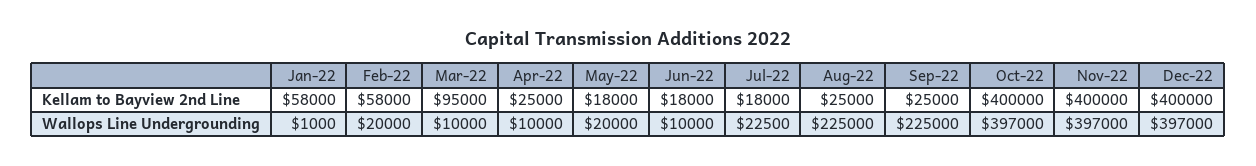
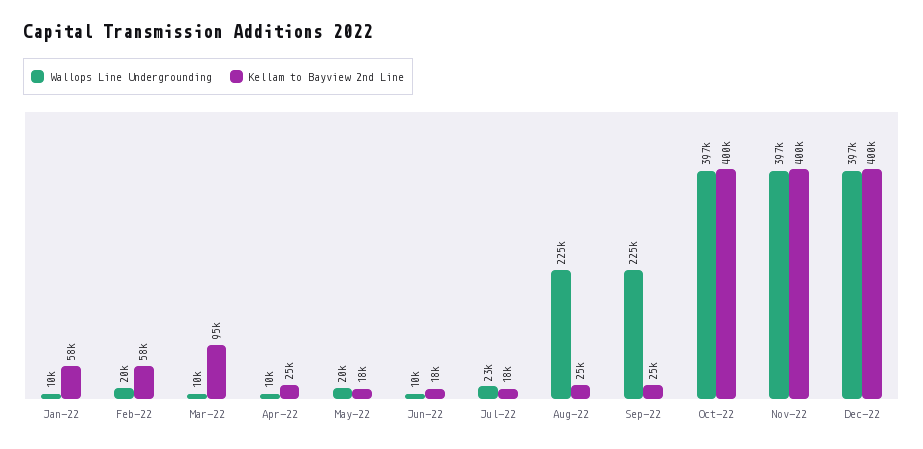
  {
    "Kellam to Bayview 2nd Line": {
      "Jan-22": 58000,
      "Feb-22": 58000,
      "Mar-22": 95000,
      "Apr-22": 25000,
      "May-22": 18000,
      "Jun-22": 18000,
      "Jul-22": 18000,
      "Aug-22": 25000,
      "Sep-22": 25000,
      "Oct-22": 400000,
      "Nov-22": 400000,
      "Dec-22": 400000
    },
    "Wallops Line Undergrounding": {
-     "Jan-22": 1000,
+     "Jan-22": 10000,
      "Feb-22": 20000,
      "Mar-22": 10000,
      "Apr-22": 10000,
      "May-22": 20000,
      "Jun-22": 10000,
      "Jul-22": 22500,
      "Aug-22": 225000,
      "Sep-22": 225000,
      "Oct-22": 397000,
      "Nov-22": 397000,
      "Dec-22": 397000
    }
  }

